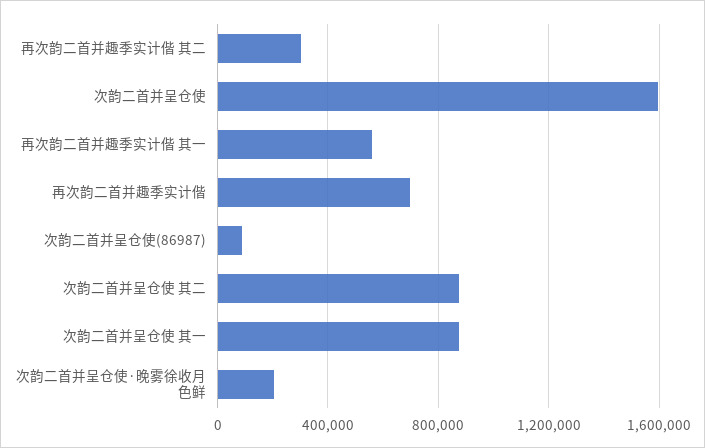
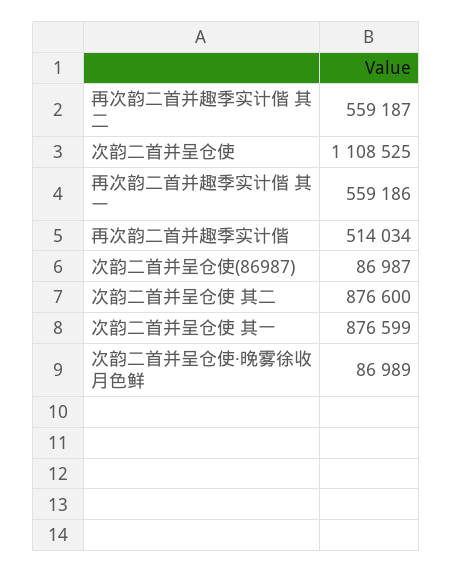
  {
-   "再次韵二首并趣季实计偕 其二": 300000,
+   "再次韵二首并趣季实计偕 其二": 559187,
-   "次韵二首并呈仓使": 1600000,
+   "次韵二首并呈仓使": 1108525,
    "再次韵二首并趣季实计偕 其一": 559186,
-   "再次韵二首并趣季实计偕": 700000,
+   "再次韵二首并趣季实计偕": 514034,
    "次韵二首并呈仓使(86987)": 86987,
    "次韵二首并呈仓使 其二": 876600,
    "次韵二首并呈仓使 其一": 876599,
-   "次韵二首并呈仓使·晚雾徐收月色鲜": 200000
+   "次韵二首并呈仓使·晚雾徐收月色鲜": 86989
  }

